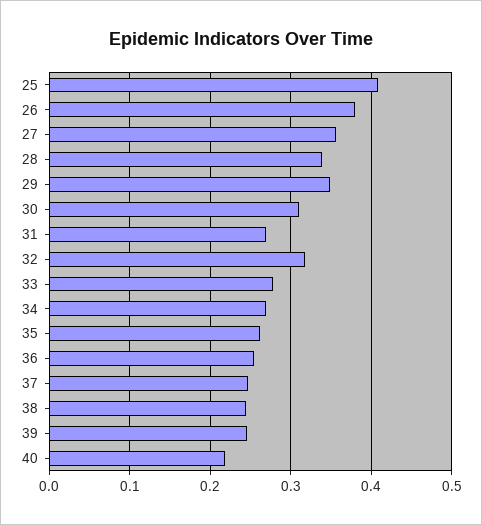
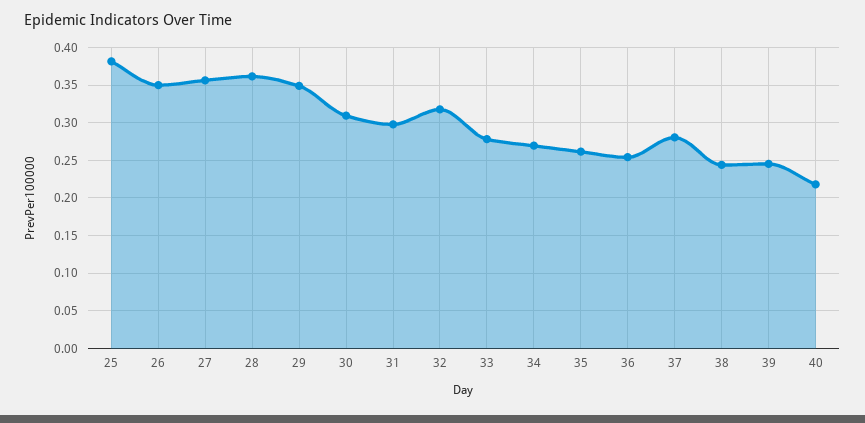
  {
-   "25": 0.41,
+   "25": 0.38,
-   "26": 0.38,
+   "26": 0.35,
    "27": 0.36,
-   "28": 0.34,
+   "28": 0.36,
    "29": 0.35,
    "30": 0.31,
-   "31": 0.27,
+   "31": 0.3,
    "32": 0.32,
    "33": 0.28,
    "34": 0.27,
    "35": 0.26,
    "36": 0.25,
-   "37": 0.25,
+   "37": 0.28,
    "38": 0.24,
    "39": 0.25,
    "40": 0.22
  }

